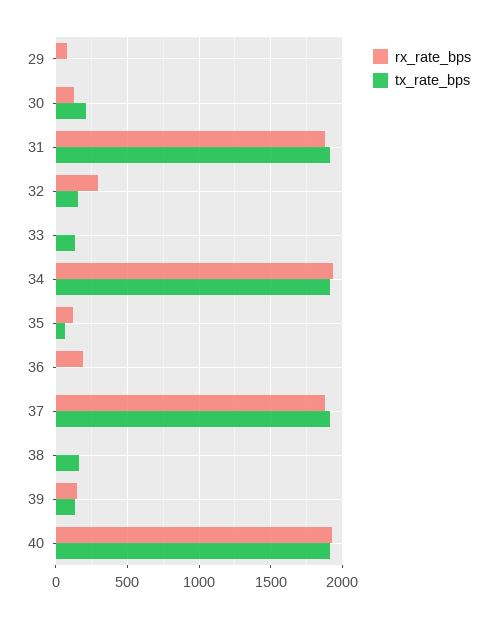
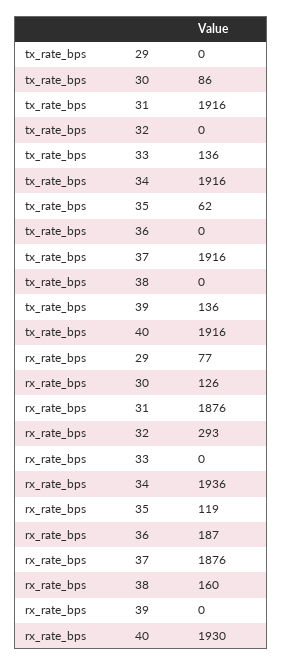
  {
    "rx_rate_bps": {
      "29": 77,
      "30": 126,
      "31": 1876,
      "32": 293,
      "33": 0,
      "34": 1936,
      "35": 119,
      "36": 187,
      "37": 1876,
-     "38": 0,
+     "38": 160,
-     "39": 150,
+     "39": 0,
      "40": 1930
    },
    "tx_rate_bps": {
      "29": 0,
-     "30": 200,
+     "30": 86,
      "31": 1916,
-     "32": 150,
+     "32": 0,
      "33": 136,
      "34": 1916,
      "35": 62,
      "36": 0,
      "37": 1916,
-     "38": 150,
+     "38": 0,
      "39": 136,
      "40": 1916
    }
  }

